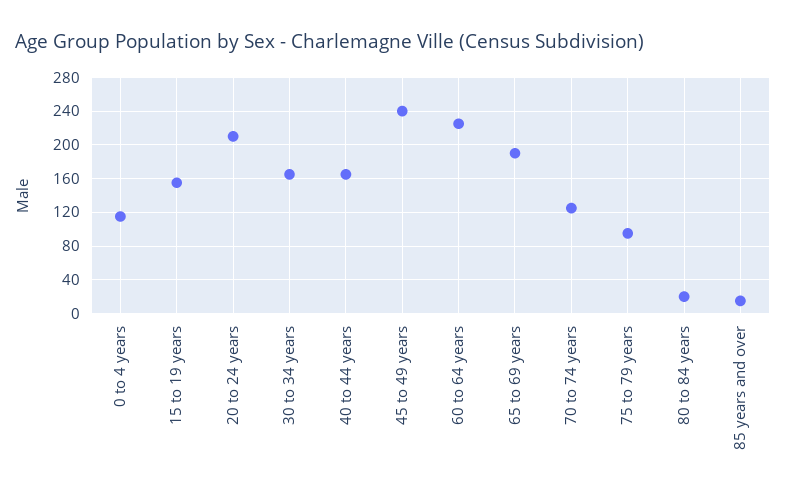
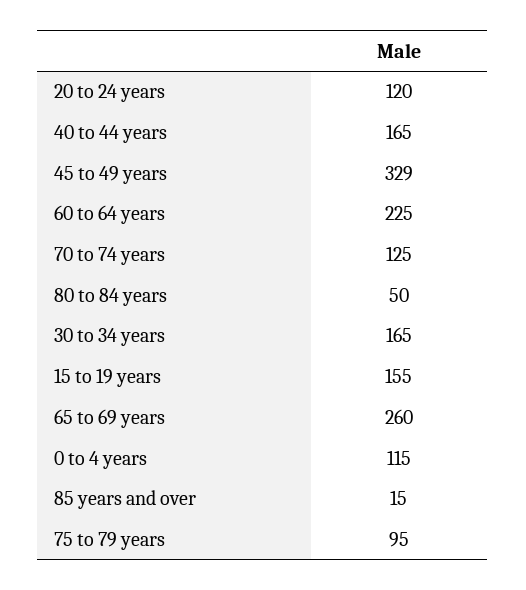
  {
    "0 to 4 years": 115,
    "15 to 19 years": 155,
-   "20 to 24 years": 210,
+   "20 to 24 years": 120,
    "30 to 34 years": 165,
    "40 to 44 years": 165,
-   "45 to 49 years": 240,
+   "45 to 49 years": 329,
    "60 to 64 years": 225,
-   "65 to 69 years": 190,
+   "65 to 69 years": 260,
    "70 to 74 years": 125,
    "75 to 79 years": 95,
-   "80 to 84 years": 20,
+   "80 to 84 years": 50,
    "85 years and over": 15
  }

